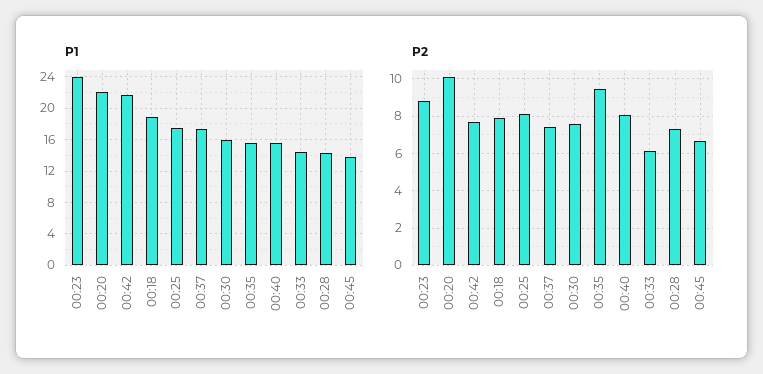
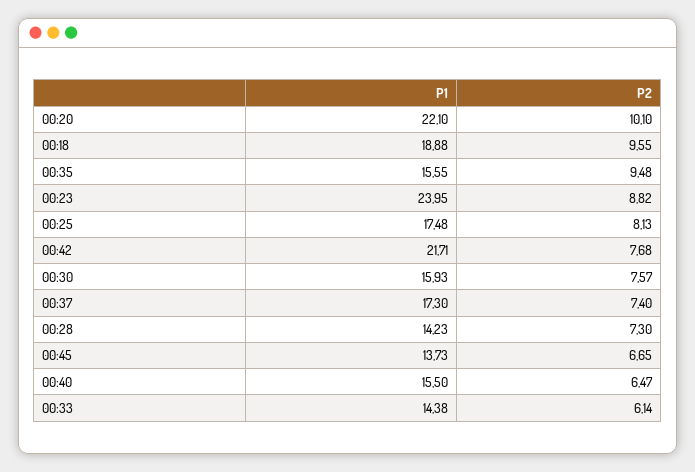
  {
    "P1": {
      "00:23": 23.95,
      "00:20": 22.1,
      "00:42": 21.71,
      "00:18": 18.88,
      "00:25": 17.48,
      "00:37": 17.3,
      "00:30": 15.93,
      "00:35": 15.55,
      "00:40": 15.5,
      "00:33": 14.38,
      "00:28": 14.23,
      "00:45": 13.73
    },
    "P2": {
      "00:23": 8.82,
      "00:20": 10.1,
      "00:42": 7.68,
-     "00:18": 8,
+     "00:18": 9.55,
      "00:25": 8.13,
      "00:37": 7.4,
      "00:30": 7.57,
      "00:35": 9.48,
-     "00:40": 8,
+     "00:40": 6.47,
      "00:33": 6.14,
      "00:28": 7.3,
      "00:45": 6.65
    }
  }

